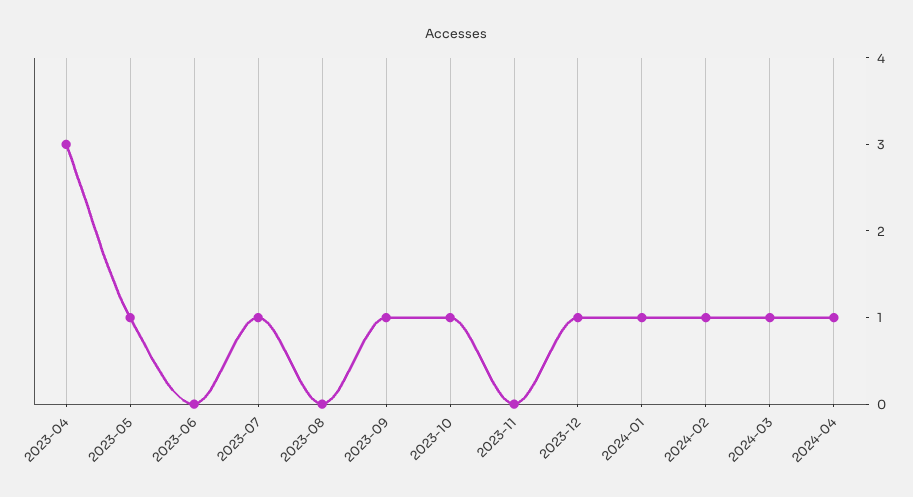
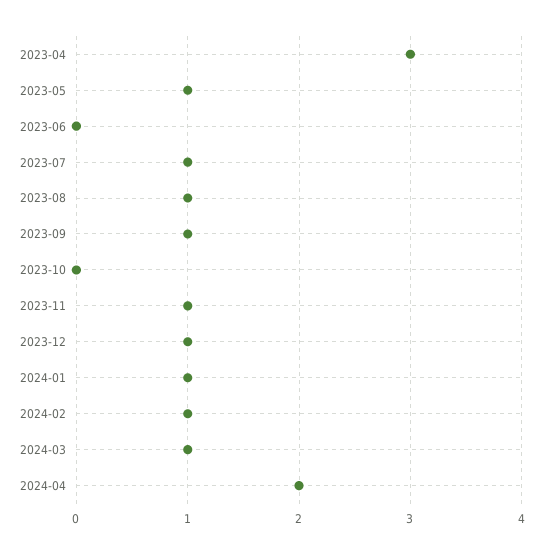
  {
    "2023-04": 3,
    "2023-05": 1,
    "2023-06": 0,
    "2023-07": 1,
-   "2023-08": 0,
+   "2023-08": 1,
    "2023-09": 1,
-   "2023-10": 1,
+   "2023-10": 0,
-   "2023-11": 0,
+   "2023-11": 1,
    "2023-12": 1,
    "2024-01": 1,
    "2024-02": 1,
    "2024-03": 1,
-   "2024-04": 1
+   "2024-04": 2
  }

